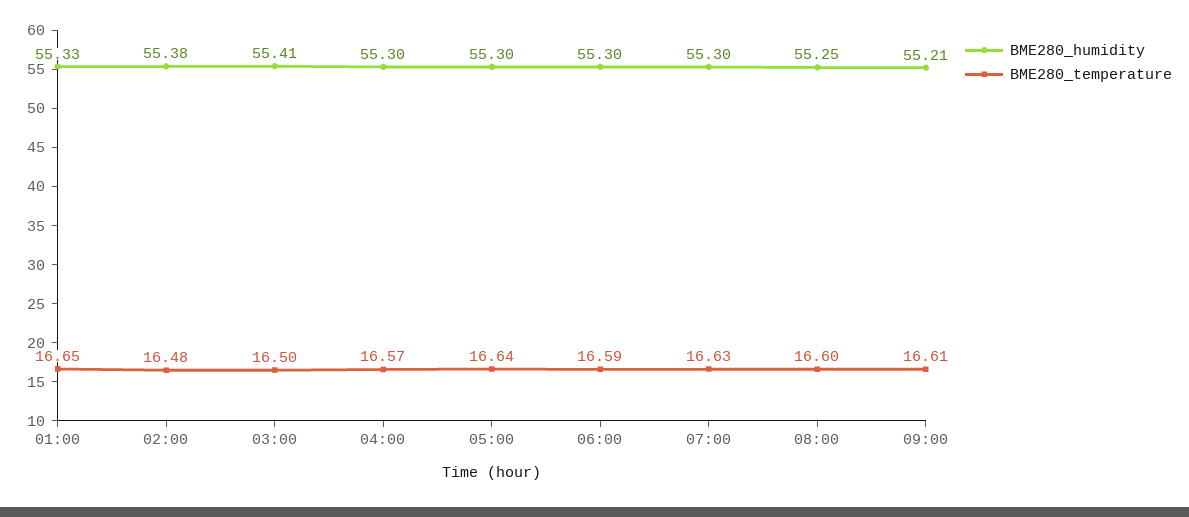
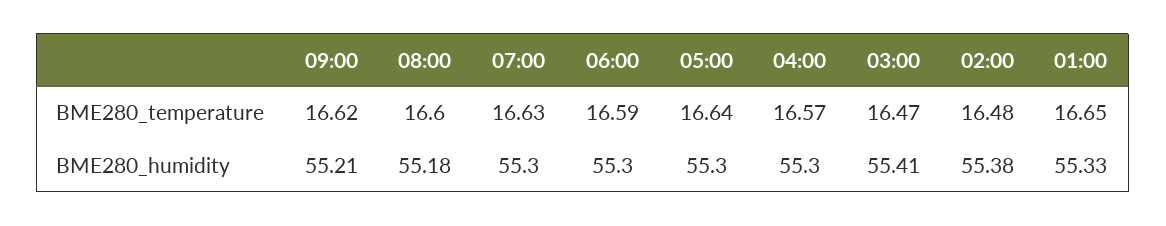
  {
    "BME280_humidity": {
      "01:00": 55.33,
      "02:00": 55.38,
      "03:00": 55.41,
      "04:00": 55.3,
      "05:00": 55.3,
      "06:00": 55.3,
      "07:00": 55.3,
-     "08:00": 55.25,
+     "08:00": 55.18,
      "09:00": 55.21
    },
    "BME280_temperature": {
      "01:00": 16.65,
      "02:00": 16.48,
-     "03:00": 16.5,
+     "03:00": 16.47,
      "04:00": 16.57,
      "05:00": 16.64,
      "06:00": 16.59,
      "07:00": 16.63,
      "08:00": 16.6,
-     "09:00": 16.61
+     "09:00": 16.62
    }
  }

